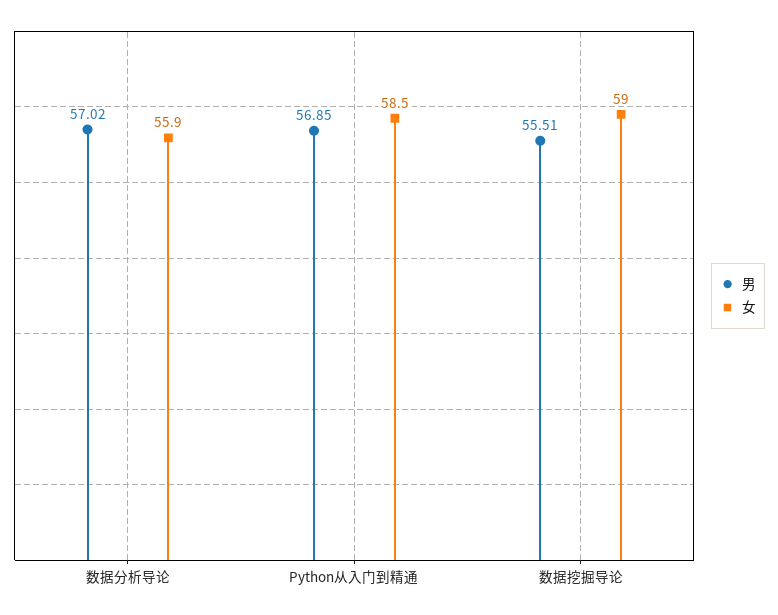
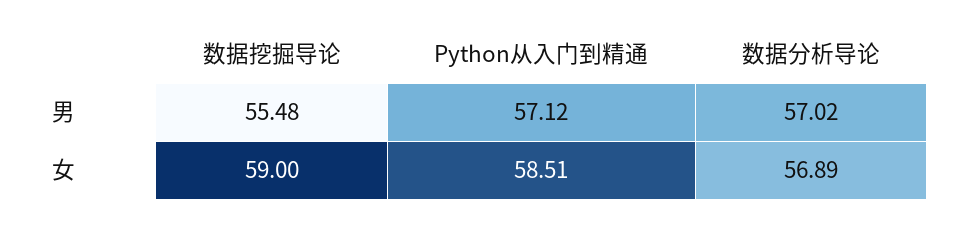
  {
    "男": {
      "数据分析导论": 57.02,
-     "Python从入门到精通": 56.85,
+     "Python从入门到精通": 57.12,
-     "数据挖掘导论": 55.51
+     "数据挖掘导论": 55.48
    },
    "女": {
-     "数据分析导论": 55.9,
+     "数据分析导论": 56.89,
      "Python从入门到精通": 58.51,
      "数据挖掘导论": 59
    }
  }

